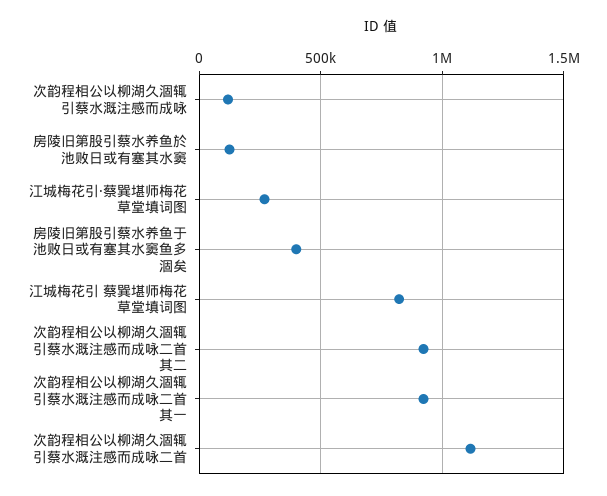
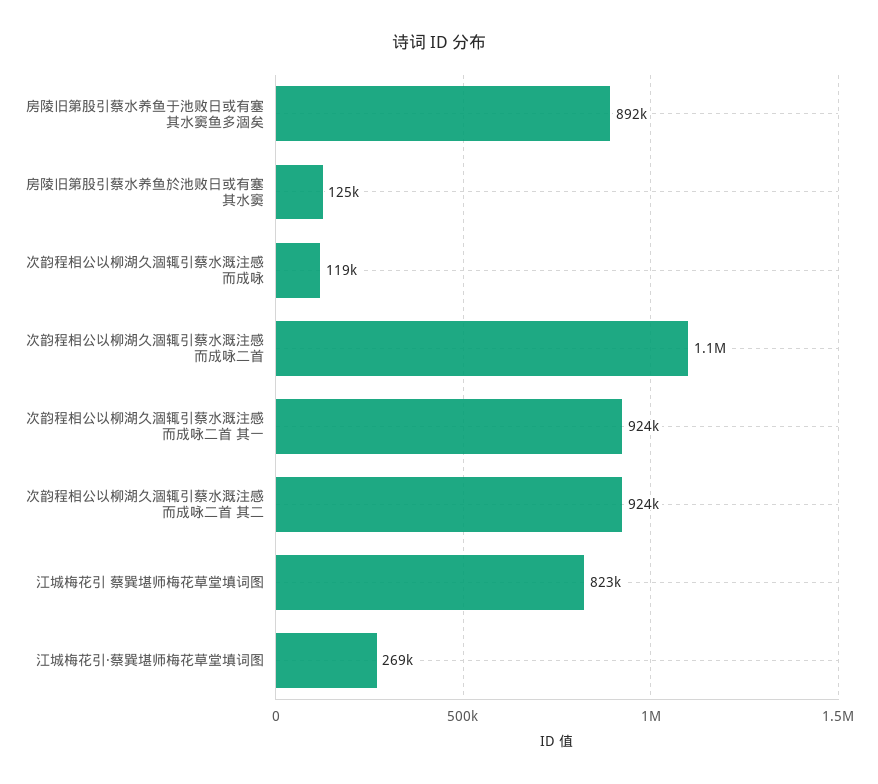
  {
    "次韵程相公以柳湖久涸辄引蔡水溉注感而成咏": 119000,
    "房陵旧第股引蔡水养鱼於池败日或有塞其水窦": 125000,
    "江城梅花引·蔡巽堪师梅花草堂填词图": 269000,
-   "房陵旧第股引蔡水养鱼于池败日或有塞其水窦鱼多涸矣": 400000,
+   "房陵旧第股引蔡水养鱼于池败日或有塞其水窦鱼多涸矣": 892000,
    "江城梅花引 蔡巽堪师梅花草堂填词图": 823000,
    "次韵程相公以柳湖久涸辄引蔡水溉注感而成咏二首 其二": 924000,
    "次韵程相公以柳湖久涸辄引蔡水溉注感而成咏二首 其一": 924000,
    "次韵程相公以柳湖久涸辄引蔡水溉注感而成咏二首": 1100000
  }

